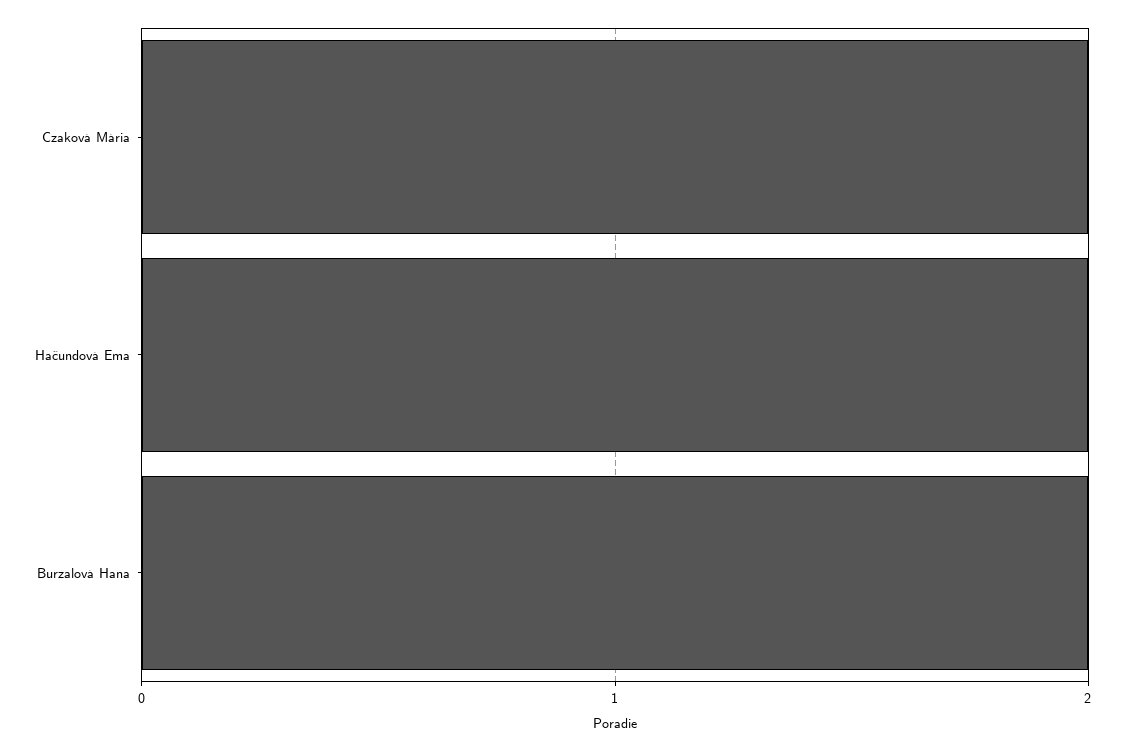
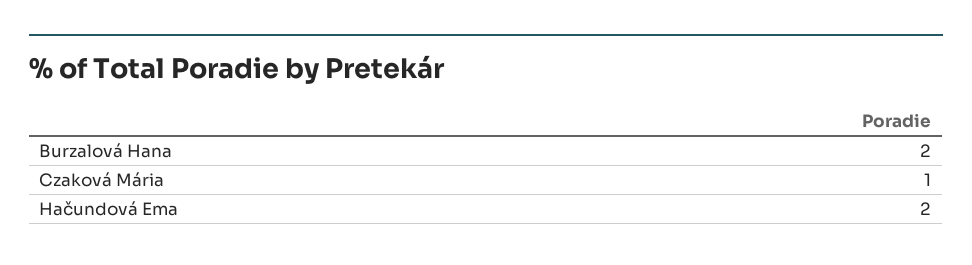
  {
-   "Czaková Mária": 2,
+   "Czaková Mária": 1,
    "Hačundová Ema": 2,
    "Burzalová Hana": 2
  }

